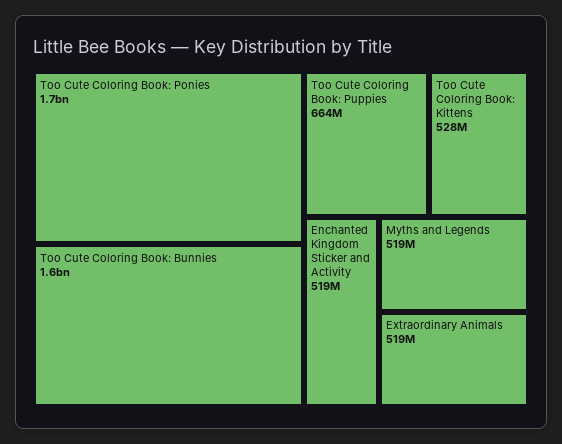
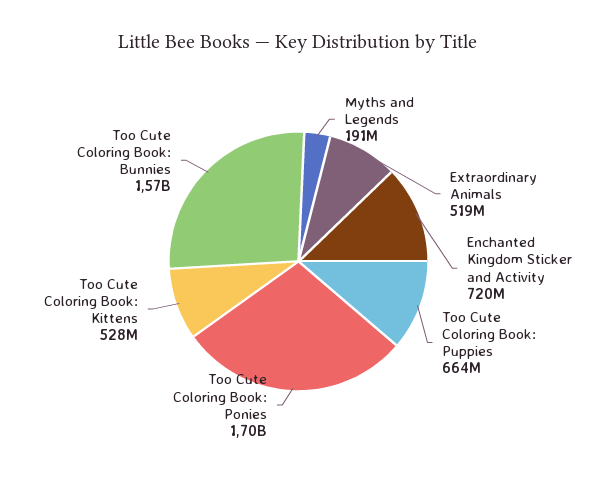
  {
    "Too Cute Coloring Book: Ponies": 1700000000,
    "Too Cute Coloring Book: Bunnies": 1570000000,
    "Too Cute Coloring Book: Puppies": 664000000,
    "Too Cute Coloring Book: Kittens": 528000000,
-   "Enchanted Kingdom Sticker and Activity": 519000000,
+   "Enchanted Kingdom Sticker and Activity": 720000000,
-   "Myths and Legends": 519000000,
+   "Myths and Legends": 191000000,
    "Extraordinary Animals": 519000000
  }

